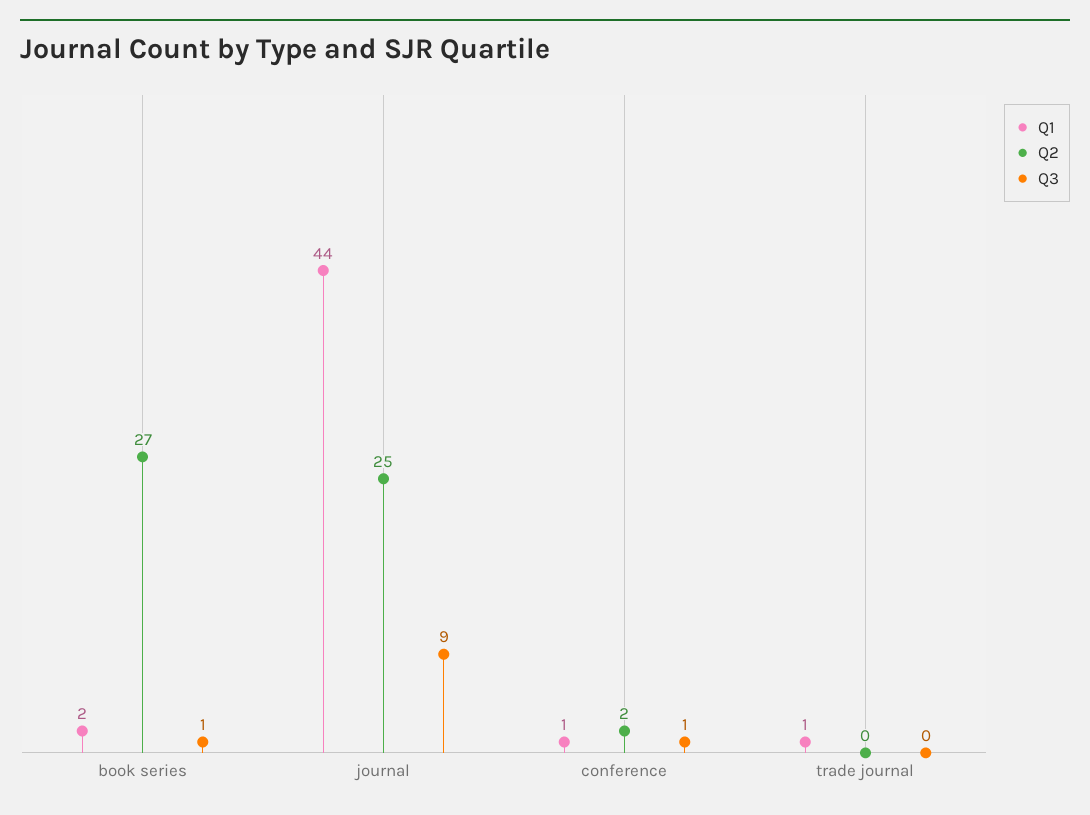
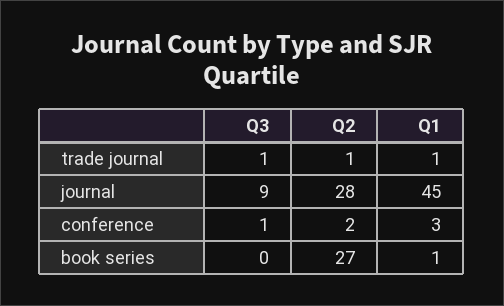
  {
    "Q1": {
-     "book series": 2,
+     "book series": 1,
-     "journal": 44,
+     "journal": 45,
-     "conference": 1,
+     "conference": 3,
      "trade journal": 1
    },
    "Q2": {
      "book series": 27,
-     "journal": 25,
+     "journal": 28,
      "conference": 2,
-     "trade journal": 0
+     "trade journal": 1
    },
    "Q3": {
-     "book series": 1,
+     "book series": 0,
      "journal": 9,
      "conference": 1,
-     "trade journal": 0
+     "trade journal": 1
    }
  }

